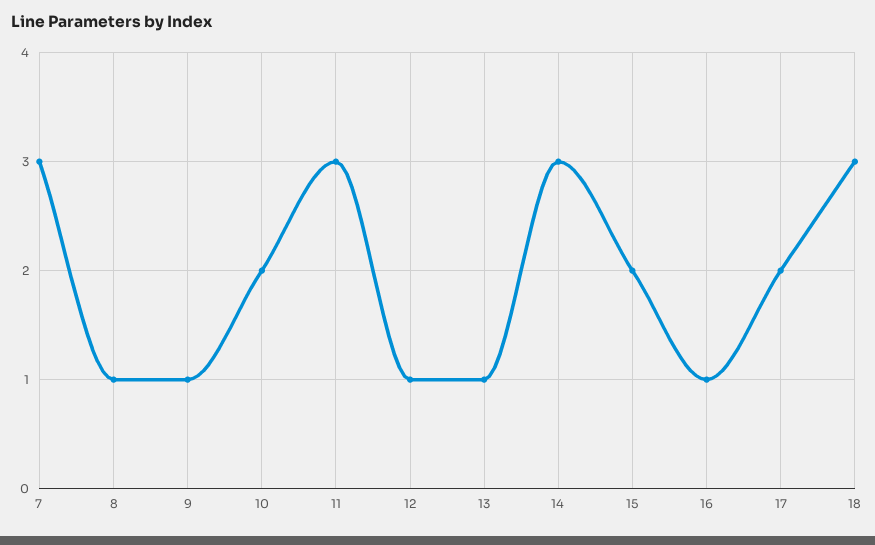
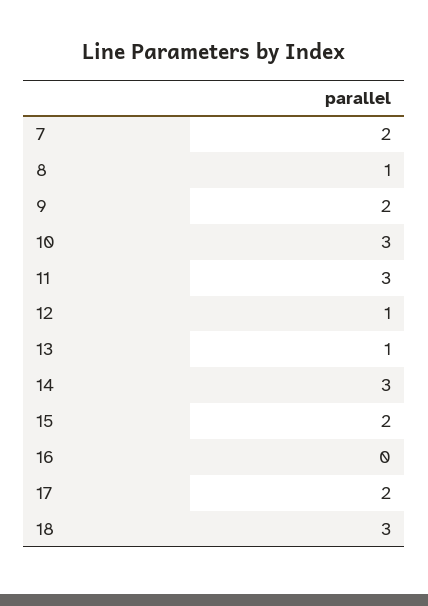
  {
-   "7": 3,
+   "7": 2,
    "8": 1,
-   "9": 1,
+   "9": 2,
-   "10": 2,
+   "10": 3,
    "11": 3,
    "12": 1,
    "13": 1,
    "14": 3,
    "15": 2,
-   "16": 1,
+   "16": 0,
    "17": 2,
    "18": 3
  }

